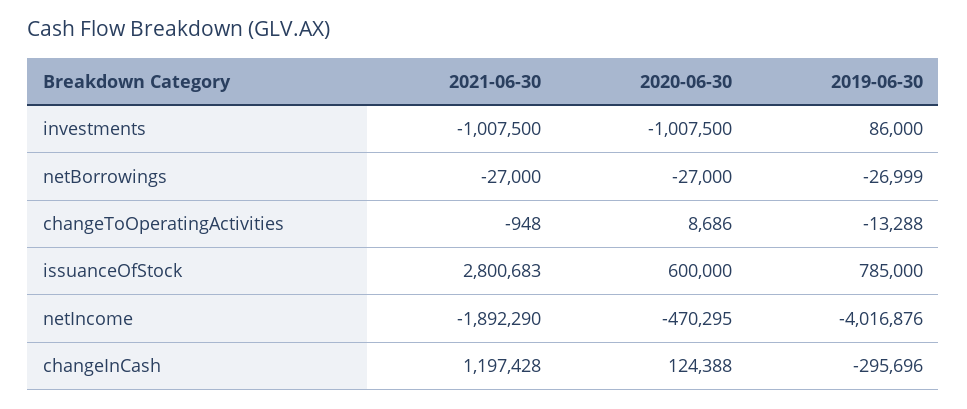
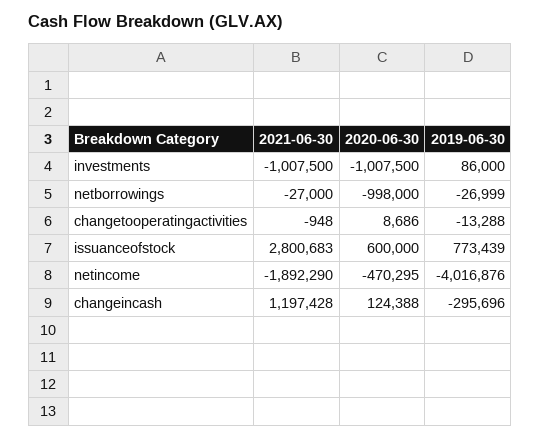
  {
    "2021-06-30": {
      "investments": -1007500,
      "netBorrowings": -27000,
      "changeToOperatingActivities": -948,
      "issuanceOfStock": 2800683,
      "netIncome": -1892290,
      "changeInCash": 1197428
    },
    "2020-06-30": {
      "investments": -1007500,
-     "netBorrowings": -27000,
+     "netBorrowings": -998000,
      "changeToOperatingActivities": 8686,
      "issuanceOfStock": 600000,
      "netIncome": -470295,
      "changeInCash": 124388
    },
    "2019-06-30": {
      "investments": 86000,
      "netBorrowings": -26999,
      "changeToOperatingActivities": -13288,
-     "issuanceOfStock": 785000,
+     "issuanceOfStock": 773439,
      "netIncome": -4016876,
      "changeInCash": -295696
    }
  }

